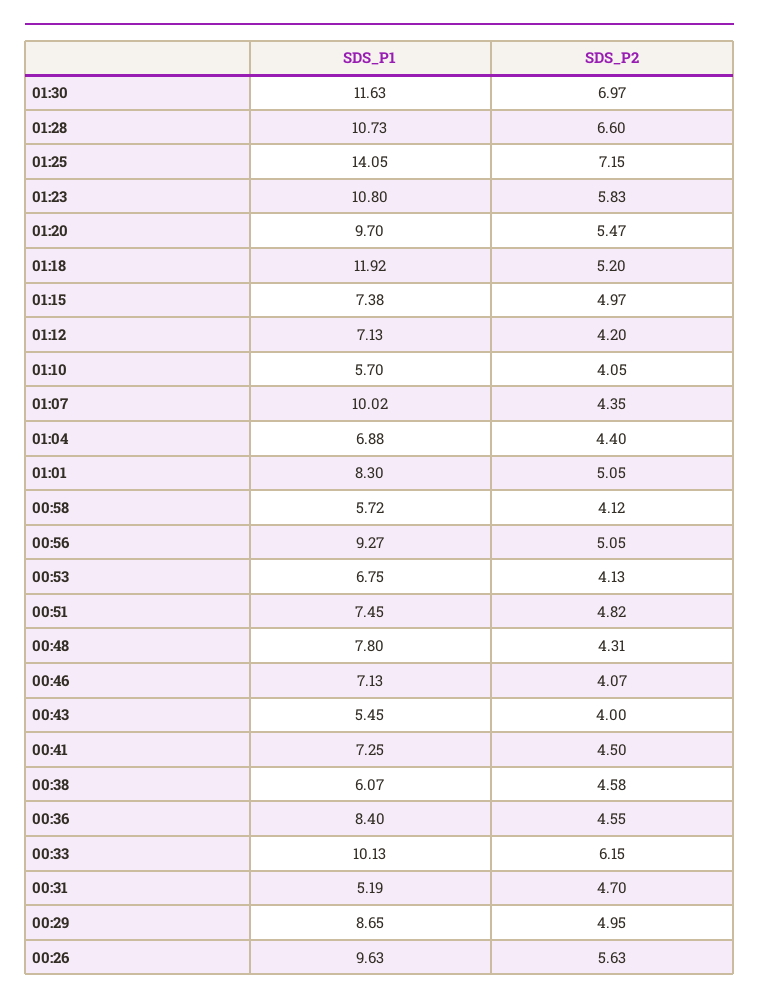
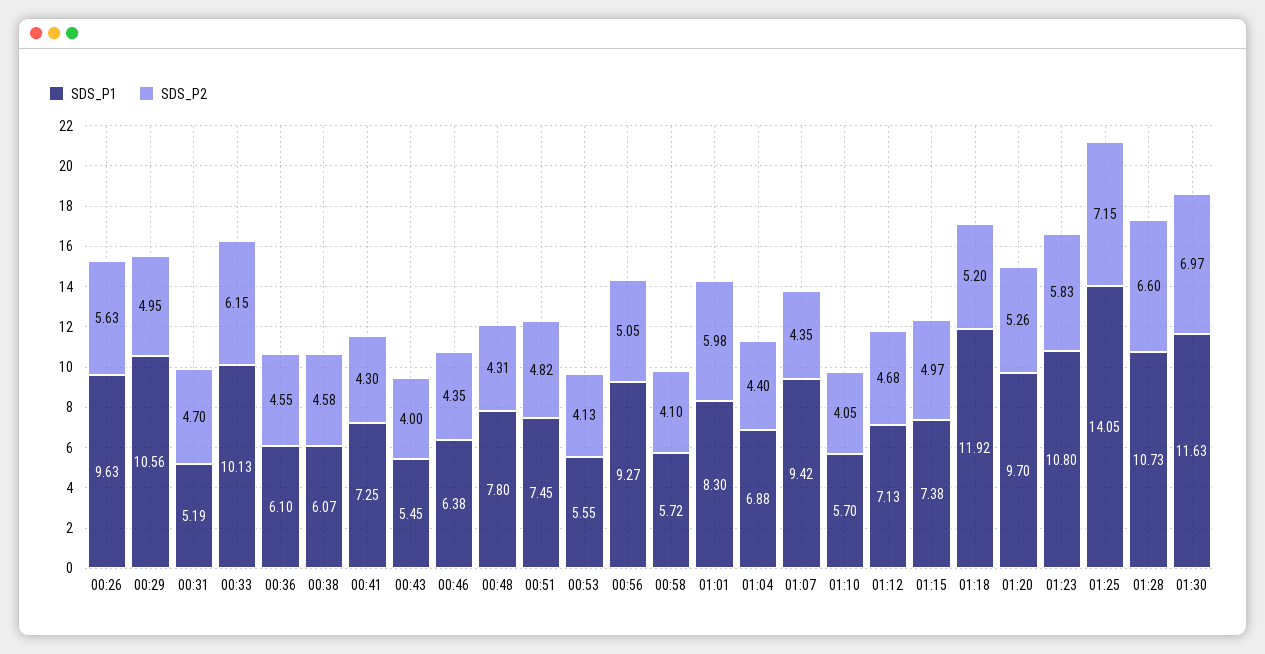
  {
    "SDS_P1": {
      "01:30": 11.63,
      "01:28": 10.73,
      "01:25": 14.05,
      "01:23": 10.8,
      "01:20": 9.7,
      "01:18": 11.92,
      "01:15": 7.38,
      "01:12": 7.13,
      "01:10": 5.7,
-     "01:07": 10.02,
+     "01:07": 9.42,
      "01:04": 6.88,
      "01:01": 8.3,
      "00:58": 5.72,
      "00:56": 9.27,
-     "00:53": 6.75,
+     "00:53": 5.55,
      "00:51": 7.45,
      "00:48": 7.8,
-     "00:46": 7.13,
+     "00:46": 6.38,
      "00:43": 5.45,
      "00:41": 7.25,
      "00:38": 6.07,
-     "00:36": 8.4,
+     "00:36": 6.1,
      "00:33": 10.13,
      "00:31": 5.19,
-     "00:29": 8.65,
+     "00:29": 10.56,
      "00:26": 9.63
    },
    "SDS_P2": {
      "01:30": 6.97,
      "01:28": 6.6,
      "01:25": 7.15,
      "01:23": 5.83,
-     "01:20": 5.47,
+     "01:20": 5.26,
      "01:18": 5.2,
      "01:15": 4.97,
-     "01:12": 4.2,
+     "01:12": 4.68,
      "01:10": 4.05,
      "01:07": 4.35,
      "01:04": 4.4,
-     "01:01": 5.05,
+     "01:01": 5.98,
-     "00:58": 4.12,
+     "00:58": 4.1,
      "00:56": 5.05,
      "00:53": 4.13,
      "00:51": 4.82,
      "00:48": 4.31,
-     "00:46": 4.07,
+     "00:46": 4.35,
      "00:43": 4,
-     "00:41": 4.5,
+     "00:41": 4.3,
      "00:38": 4.58,
      "00:36": 4.55,
      "00:33": 6.15,
      "00:31": 4.7,
      "00:29": 4.95,
      "00:26": 5.63
    }
  }

